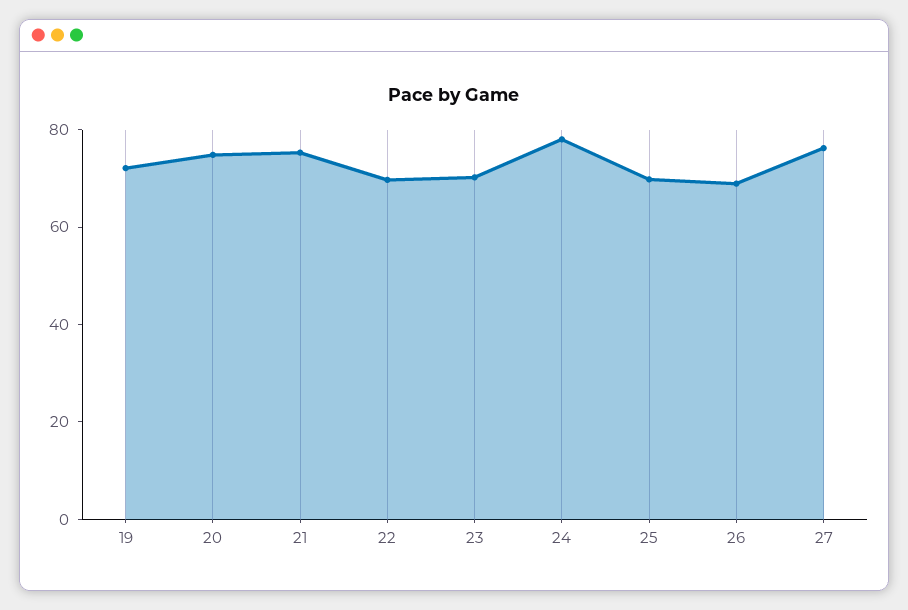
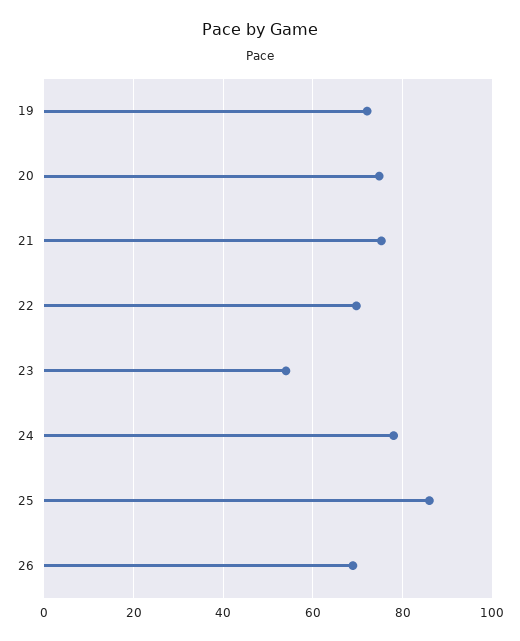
  {
    "19": 72,
    "20": 74,
    "21": 76,
    "22": 70,
-   "23": 70,
+   "23": 54,
    "24": 78,
-   "25": 70,
+   "25": 86,
-   "26": 68,
+   "26": 68
-   "27": 75
  }

